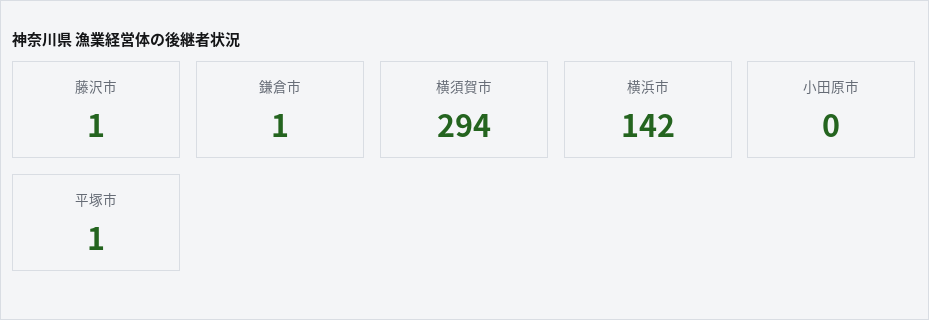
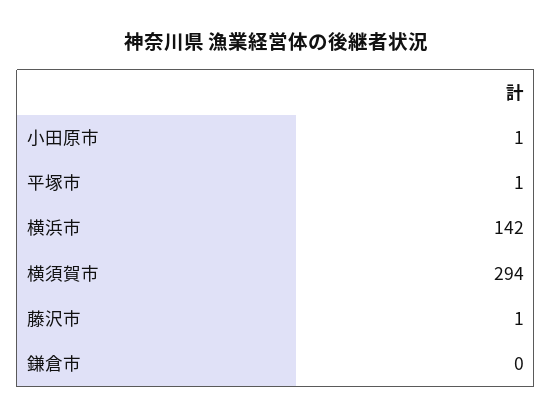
  {
    "藤沢市": 1,
-   "鎌倉市": 1,
+   "鎌倉市": 0,
    "横須賀市": 294,
    "横浜市": 142,
-   "小田原市": 0,
+   "小田原市": 1,
    "平塚市": 1
  }

